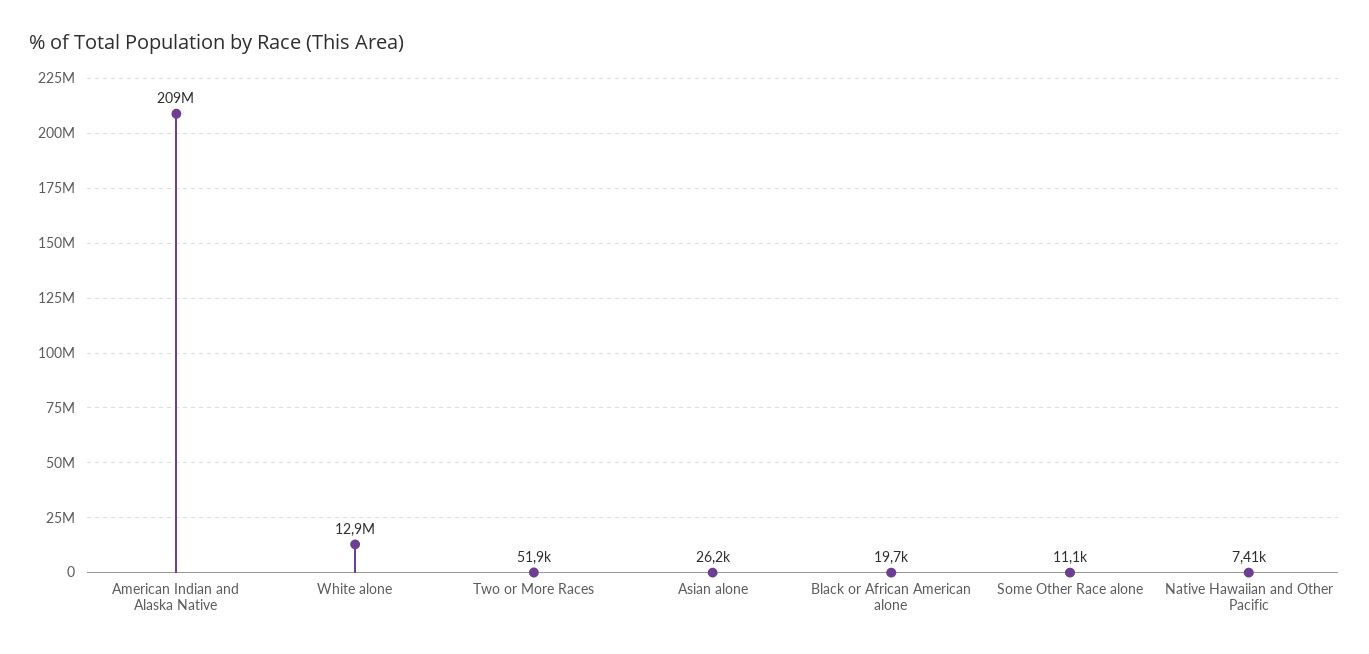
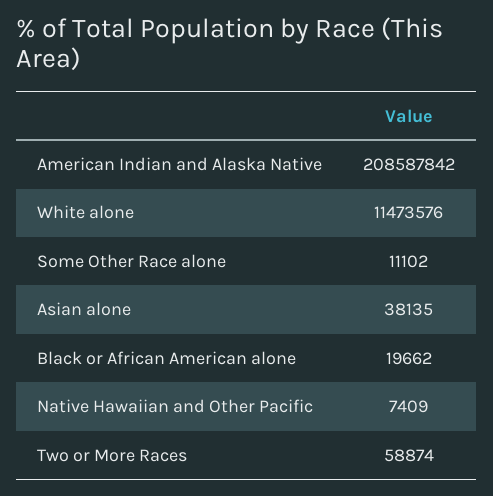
  {
    "American Indian and Alaska Native": 208587842,
-   "White alone": 12900000,
+   "White alone": 11473576,
-   "Two or More Races": 51900,
+   "Two or More Races": 58874,
-   "Asian alone": 26200,
+   "Asian alone": 38135,
    "Black or African American alone": 19662,
    "Some Other Race alone": 11102,
    "Native Hawaiian and Other Pacific": 7409
  }

